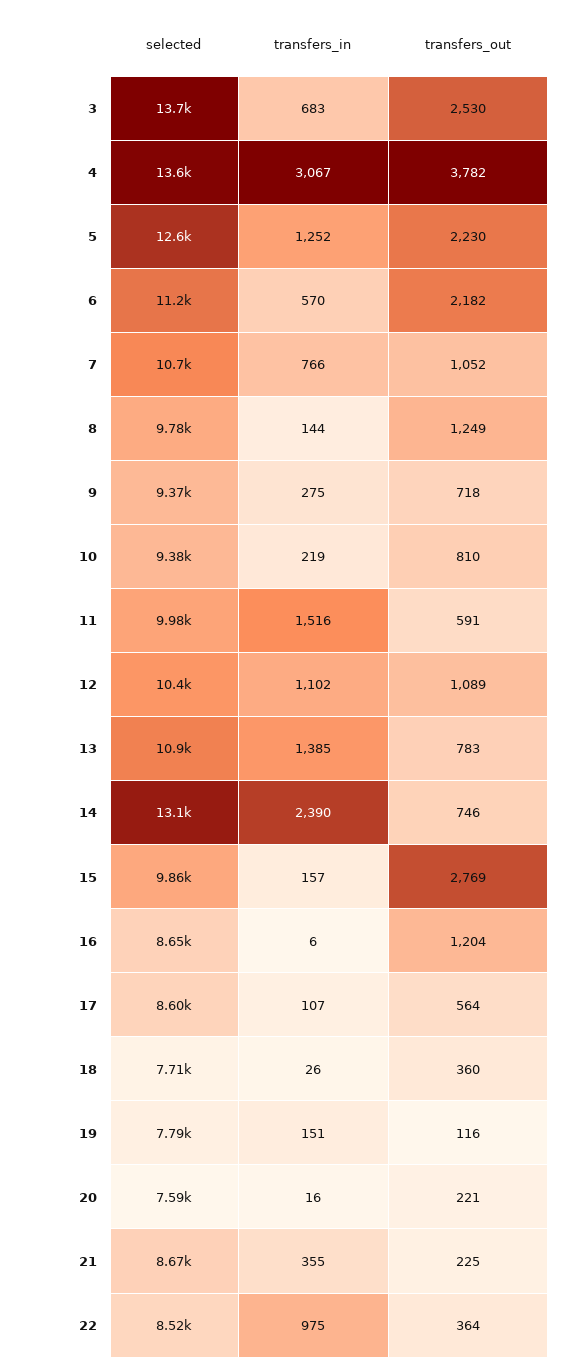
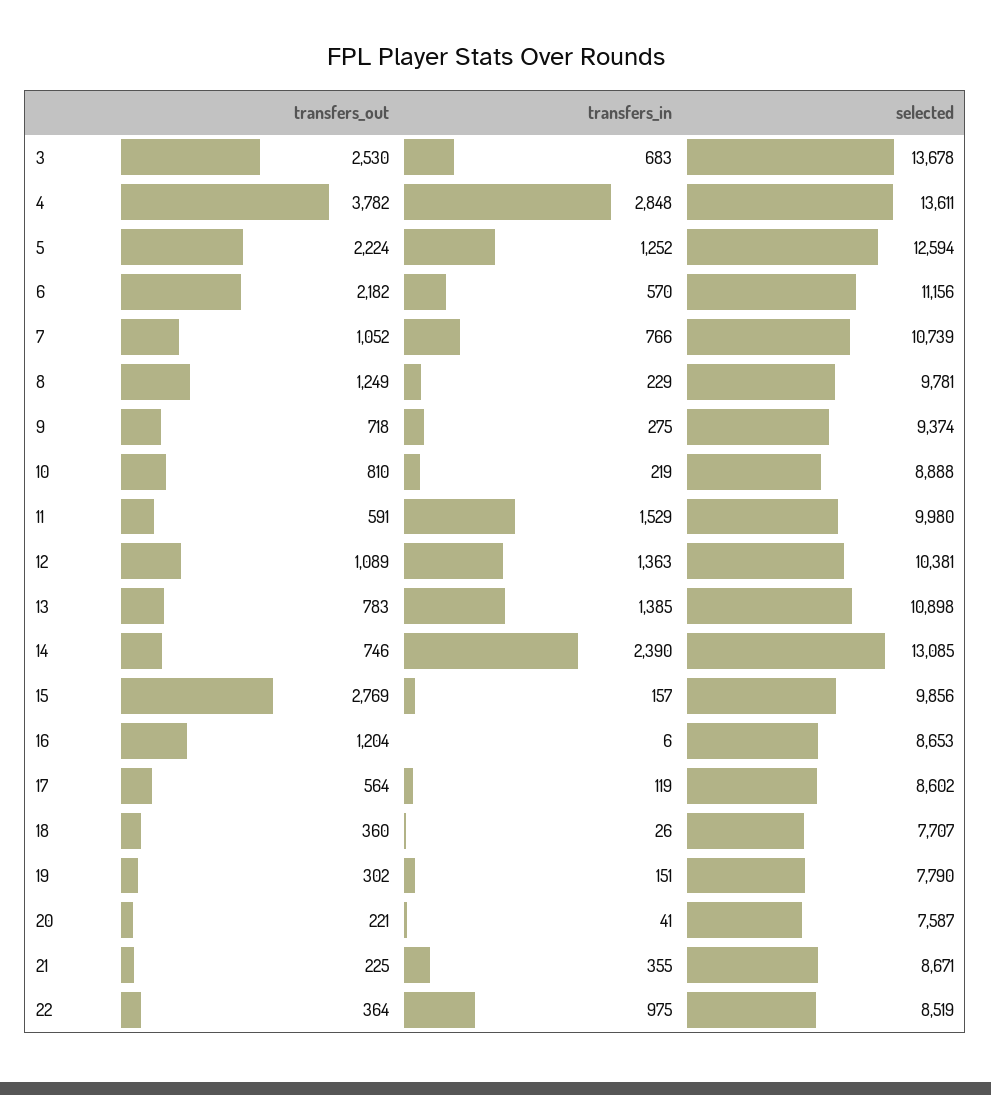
  {
    "selected": {
      "3": 13678,
      "4": 13611,
      "5": 12594,
      "6": 11156,
      "7": 10739,
      "8": 9781,
      "9": 9374,
-     "10": 9380,
+     "10": 8888,
      "11": 9980,
      "12": 10381,
      "13": 10898,
      "14": 13085,
      "15": 9856,
      "16": 8653,
      "17": 8602,
      "18": 7707,
      "19": 7790,
      "20": 7587,
      "21": 8671,
      "22": 8519
    },
    "transfers_in": {
      "3": 683,
-     "4": 3067,
+     "4": 2848,
      "5": 1252,
      "6": 570,
      "7": 766,
-     "8": 144,
+     "8": 229,
      "9": 275,
      "10": 219,
-     "11": 1516,
+     "11": 1529,
-     "12": 1102,
+     "12": 1363,
      "13": 1385,
      "14": 2390,
      "15": 157,
      "16": 6,
-     "17": 107,
+     "17": 119,
      "18": 26,
      "19": 151,
-     "20": 16,
+     "20": 41,
      "21": 355,
      "22": 975
    },
    "transfers_out": {
      "3": 2530,
      "4": 3782,
-     "5": 2230,
+     "5": 2224,
      "6": 2182,
      "7": 1052,
      "8": 1249,
      "9": 718,
      "10": 810,
      "11": 591,
      "12": 1089,
      "13": 783,
      "14": 746,
      "15": 2769,
      "16": 1204,
      "17": 564,
      "18": 360,
-     "19": 116,
+     "19": 302,
      "20": 221,
      "21": 225,
      "22": 364
    }
  }

